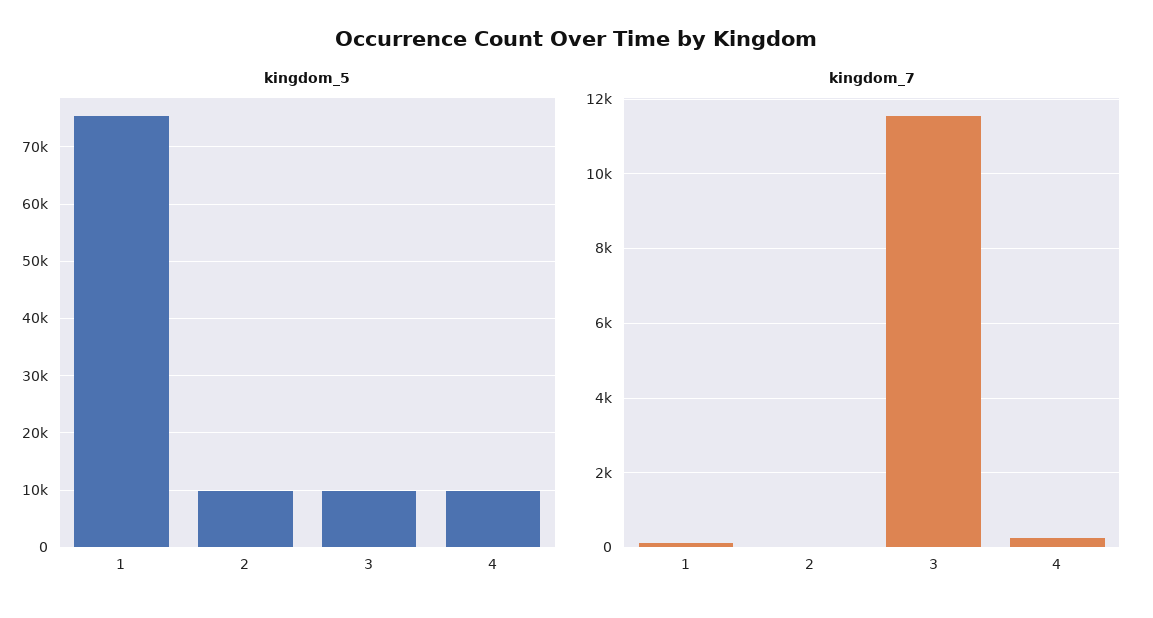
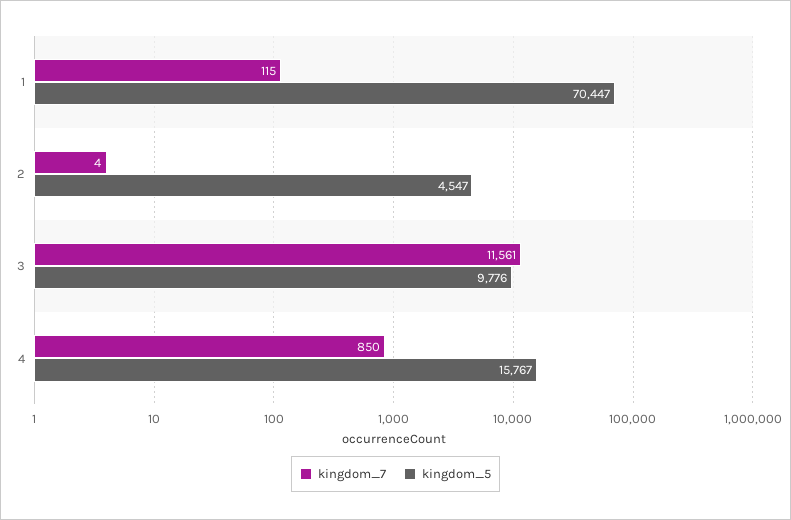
  {
    "kingdom_5": {
-     "1": 76000,
+     "1": 70447,
-     "2": 10000,
+     "2": 4547,
      "3": 9776,
-     "4": 10000
+     "4": 15767
    },
    "kingdom_7": {
      "1": 115,
      "2": 4,
      "3": 11561,
-     "4": 200
+     "4": 850
    }
  }

